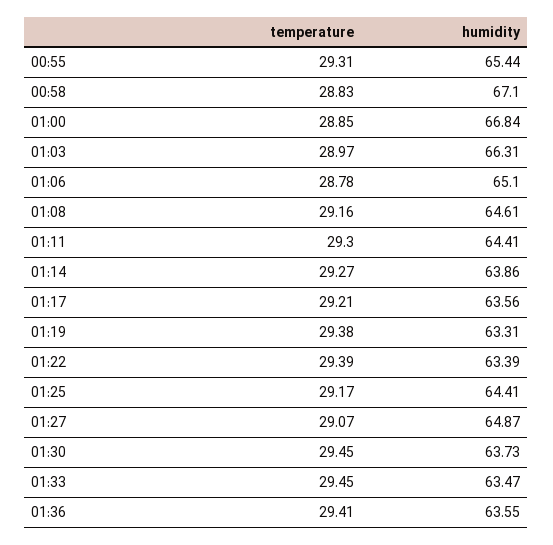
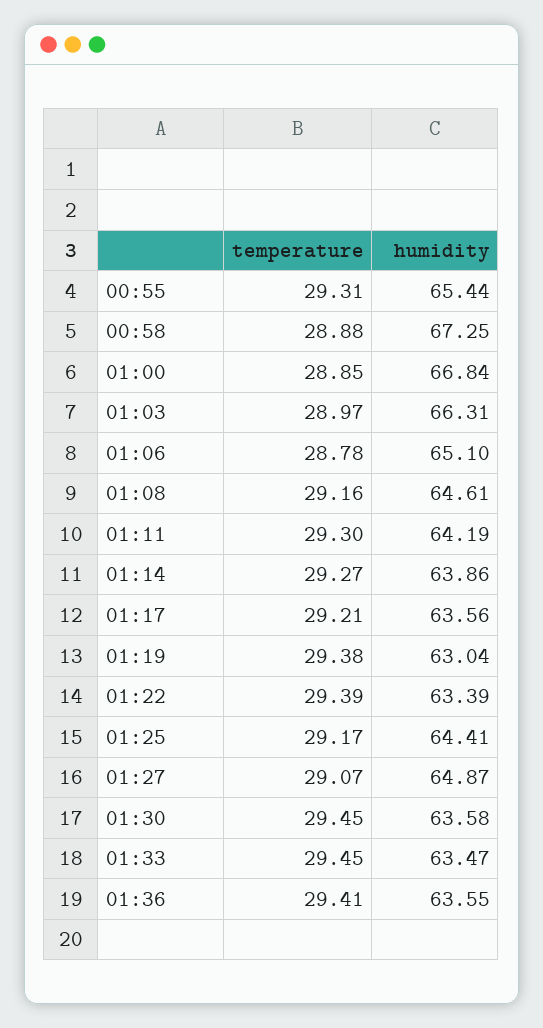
  {
    "temperature": {
      "00:55": 29.31,
-     "00:58": 28.83,
+     "00:58": 28.88,
      "01:00": 28.85,
      "01:03": 28.97,
      "01:06": 28.78,
      "01:08": 29.16,
      "01:11": 29.3,
      "01:14": 29.27,
      "01:17": 29.21,
      "01:19": 29.38,
      "01:22": 29.39,
      "01:25": 29.17,
      "01:27": 29.07,
      "01:30": 29.45,
      "01:33": 29.45,
      "01:36": 29.41
    },
    "humidity": {
      "00:55": 65.44,
-     "00:58": 67.1,
+     "00:58": 67.25,
      "01:00": 66.84,
      "01:03": 66.31,
      "01:06": 65.1,
      "01:08": 64.61,
-     "01:11": 64.41,
+     "01:11": 64.19,
      "01:14": 63.86,
      "01:17": 63.56,
-     "01:19": 63.31,
+     "01:19": 63.04,
      "01:22": 63.39,
      "01:25": 64.41,
      "01:27": 64.87,
-     "01:30": 63.73,
+     "01:30": 63.58,
      "01:33": 63.47,
      "01:36": 63.55
    }
  }

